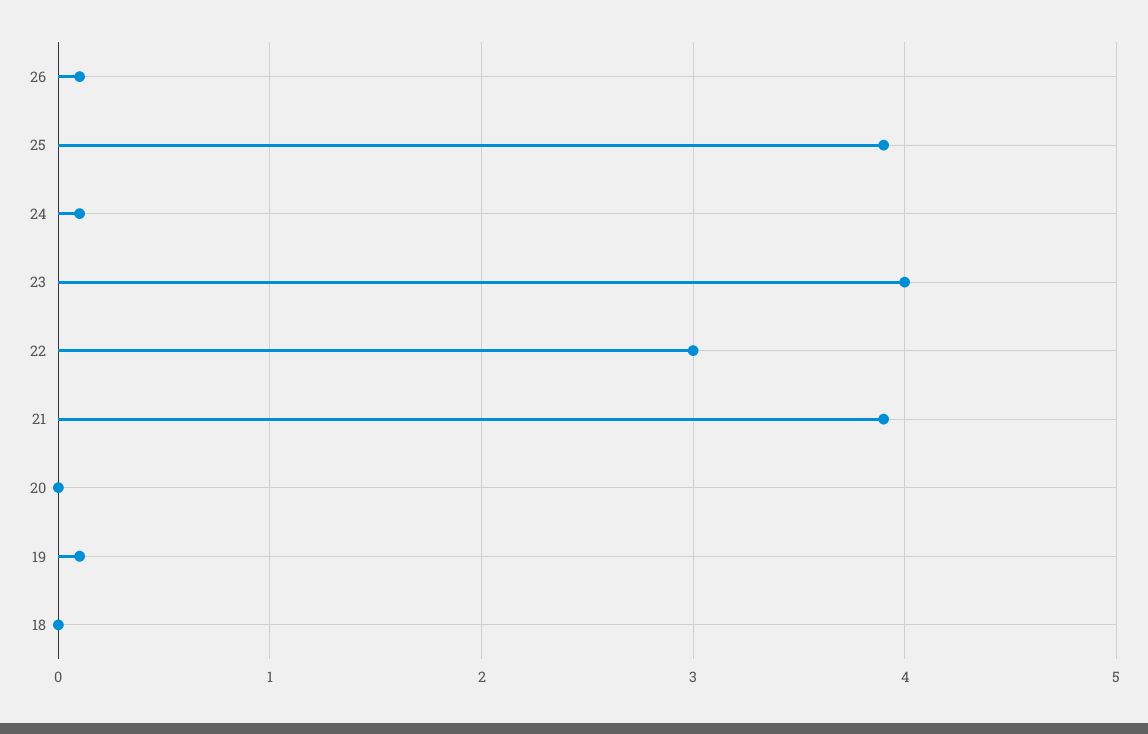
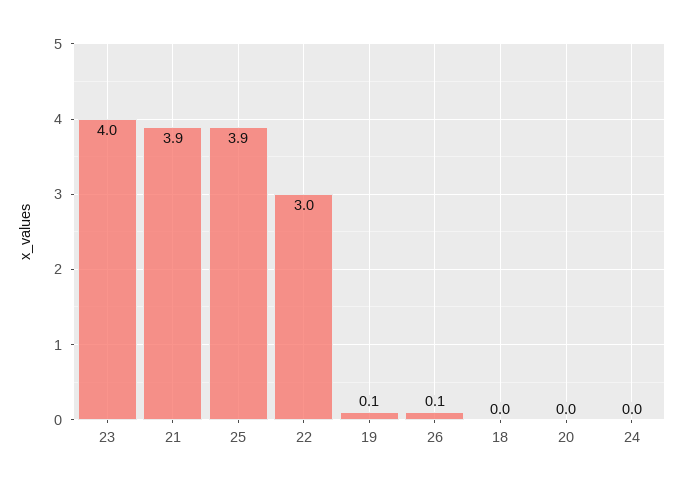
  {
    "26": 0.1,
    "25": 3.9,
-   "24": 0.1,
+   "24": 0,
    "23": 4,
    "22": 3,
    "21": 3.9,
    "20": 0,
    "19": 0.1,
    "18": 0
  }

